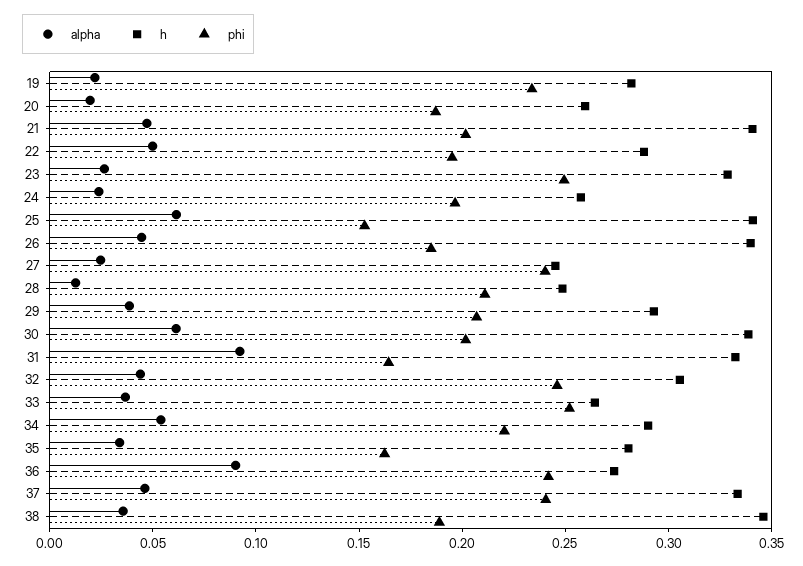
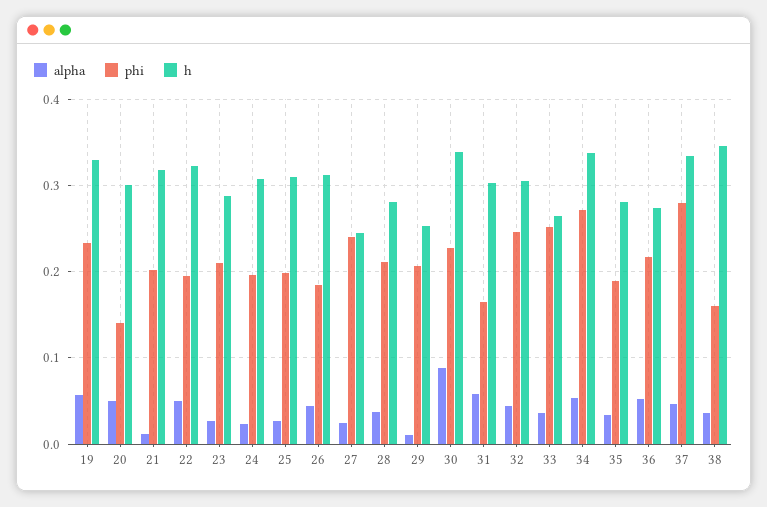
  {
    "alpha": {
-     "19": 0.02,
+     "19": 0.06,
-     "20": 0.02,
+     "20": 0.05,
-     "21": 0.05,
+     "21": 0.01,
      "22": 0.05,
      "23": 0.03,
      "24": 0.02,
-     "25": 0.06,
+     "25": 0.03,
      "26": 0.04,
      "27": 0.02,
-     "28": 0.01,
+     "28": 0.04,
-     "29": 0.04,
+     "29": 0.01,
-     "30": 0.06,
+     "30": 0.09,
-     "31": 0.09,
+     "31": 0.06,
      "32": 0.04,
      "33": 0.04,
      "34": 0.05,
      "35": 0.03,
-     "36": 0.09,
+     "36": 0.05,
      "37": 0.05,
      "38": 0.04
    },
    "h": {
-     "19": 0.28,
+     "19": 0.33,
-     "20": 0.26,
+     "20": 0.3,
-     "21": 0.34,
+     "21": 0.32,
-     "22": 0.29,
+     "22": 0.32,
-     "23": 0.33,
+     "23": 0.29,
-     "24": 0.26,
+     "24": 0.31,
-     "25": 0.34,
+     "25": 0.31,
-     "26": 0.34,
+     "26": 0.31,
      "27": 0.25,
-     "28": 0.25,
+     "28": 0.28,
-     "29": 0.29,
+     "29": 0.25,
      "30": 0.34,
-     "31": 0.33,
+     "31": 0.3,
      "32": 0.31,
      "33": 0.26,
-     "34": 0.29,
+     "34": 0.34,
      "35": 0.28,
      "36": 0.27,
      "37": 0.33,
      "38": 0.35
    },
    "phi": {
      "19": 0.23,
-     "20": 0.19,
+     "20": 0.14,
      "21": 0.2,
      "22": 0.2,
-     "23": 0.25,
+     "23": 0.21,
      "24": 0.2,
-     "25": 0.15,
+     "25": 0.2,
      "26": 0.18,
      "27": 0.24,
      "28": 0.21,
      "29": 0.21,
-     "30": 0.2,
+     "30": 0.23,
      "31": 0.16,
      "32": 0.25,
      "33": 0.25,
-     "34": 0.22,
+     "34": 0.27,
-     "35": 0.16,
+     "35": 0.19,
-     "36": 0.24,
+     "36": 0.22,
-     "37": 0.24,
+     "37": 0.28,
-     "38": 0.19
+     "38": 0.16
    }
  }

